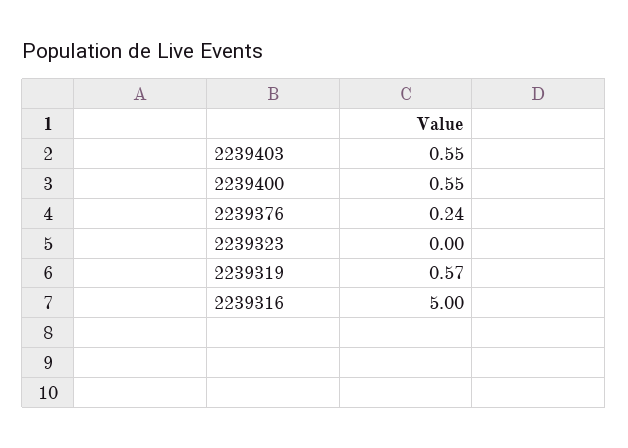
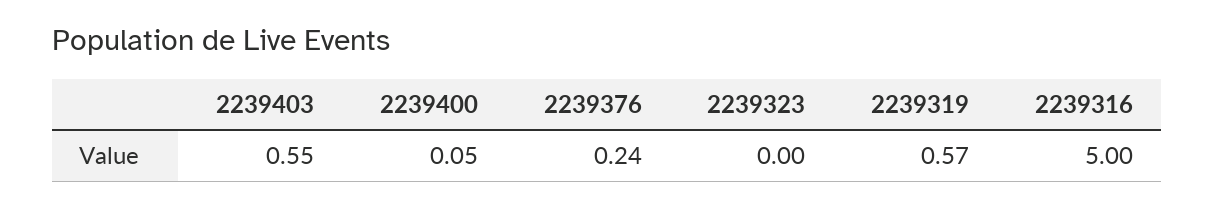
  {
    "2239403": 0.55,
-   "2239400": 0.55,
+   "2239400": 0.05,
    "2239376": 0.24,
    "2239323": 0,
    "2239319": 0.57,
    "2239316": 5
  }

